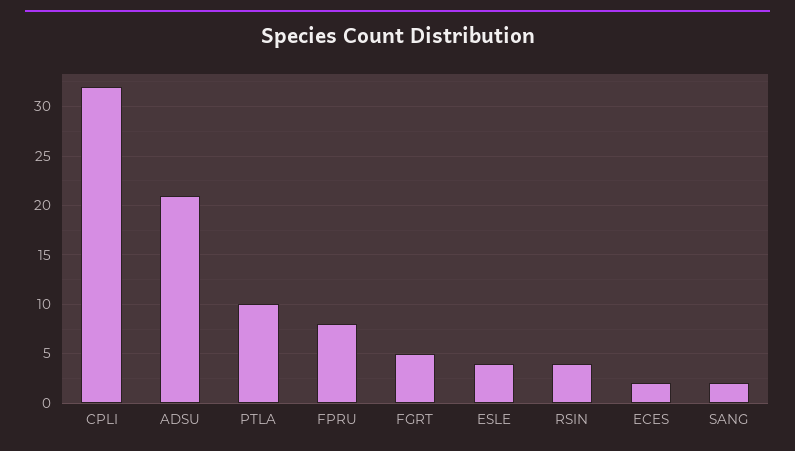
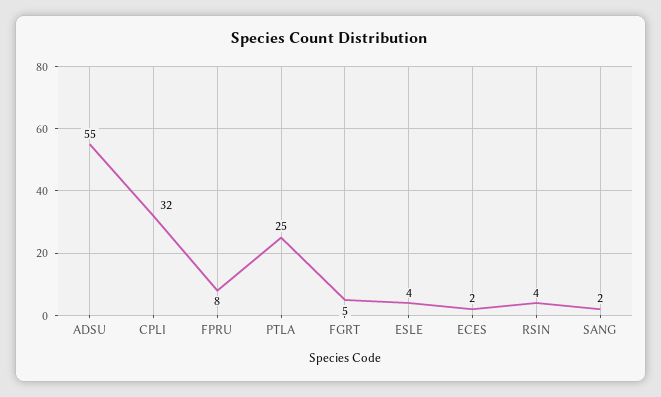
  {
    "CPLI": 32,
-   "ADSU": 21,
+   "ADSU": 55,
-   "PTLA": 10,
+   "PTLA": 25,
    "FPRU": 8,
    "FGRT": 5,
    "ESLE": 4,
    "RSIN": 4,
    "ECES": 2,
    "SANG": 2
  }

